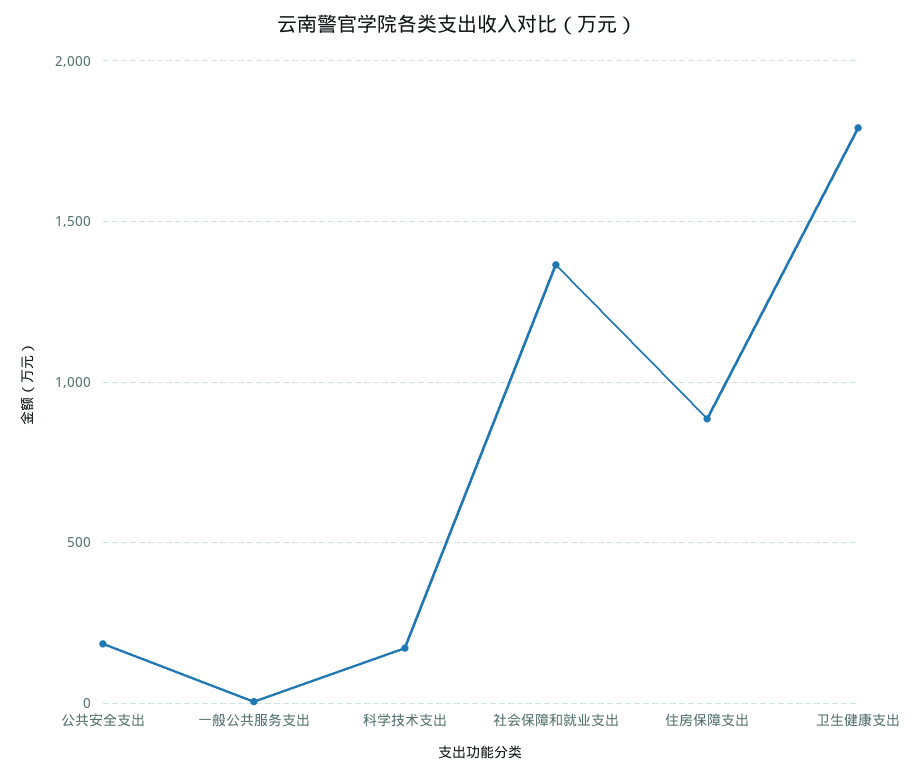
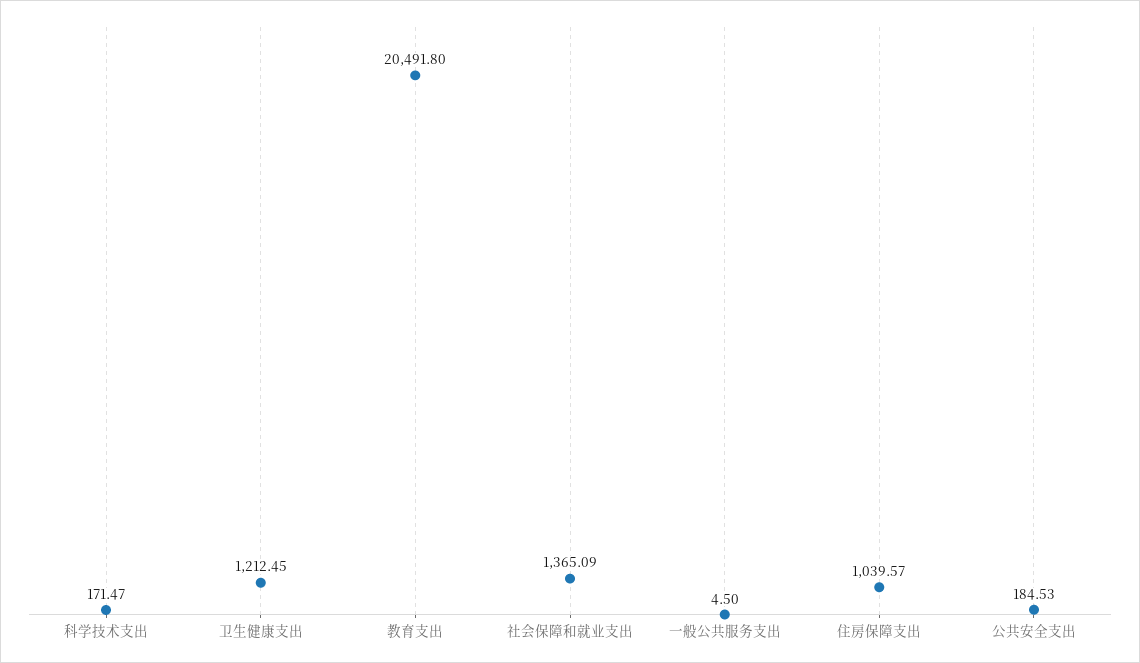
  {
    "公共安全支出": 184.53,
    "一般公共服务支出": 4.5,
    "科学技术支出": 171.47,
    "社会保障和就业支出": 1365.09,
-   "住房保障支出": 900,
+   "住房保障支出": 1039.57,
-   "卫生健康支出": 1800
+   "卫生健康支出": 1212.45,
+   "教育支出": 20491.8
  }

